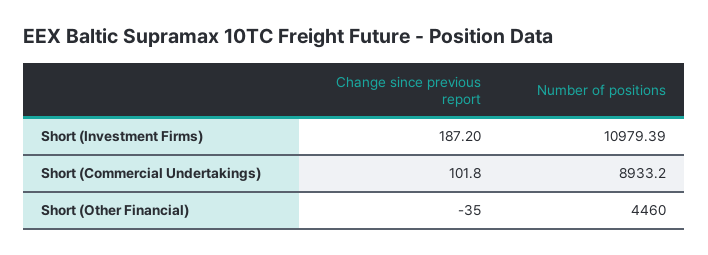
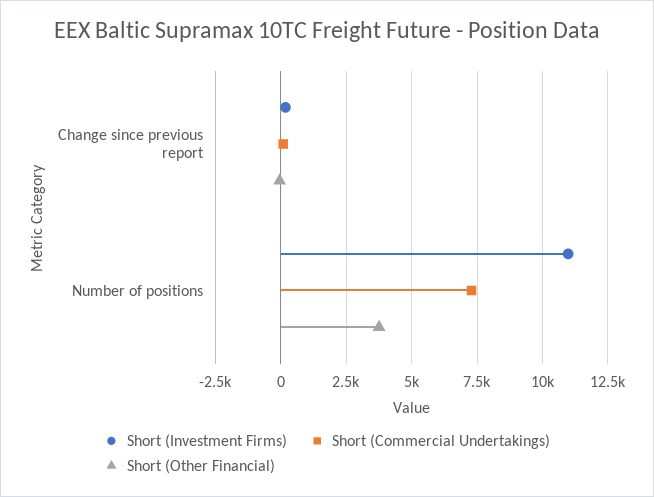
  {
    "Short (Investment Firms)": {
      "Change since previous report": 187.2,
      "Number of positions": 10979.39
    },
    "Short (Commercial Undertakings)": {
      "Change since previous report": 101.8,
-     "Number of positions": 8933.2
+     "Number of positions": 7250
    },
    "Short (Other Financial)": {
      "Change since previous report": -35,
-     "Number of positions": 4460
+     "Number of positions": 3750
    }
  }

